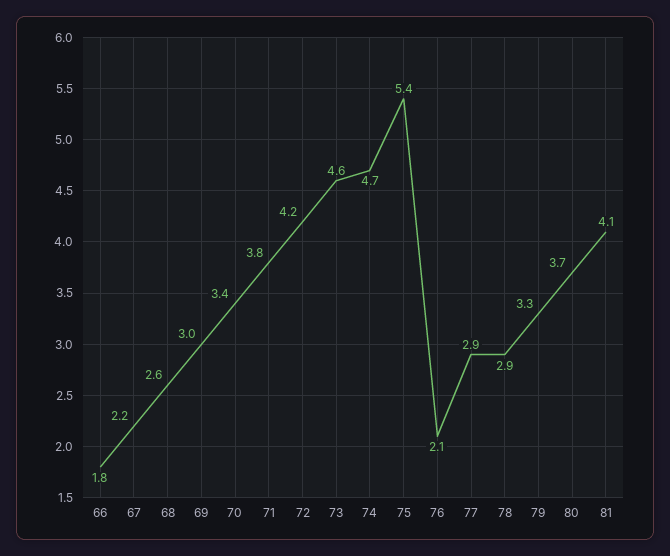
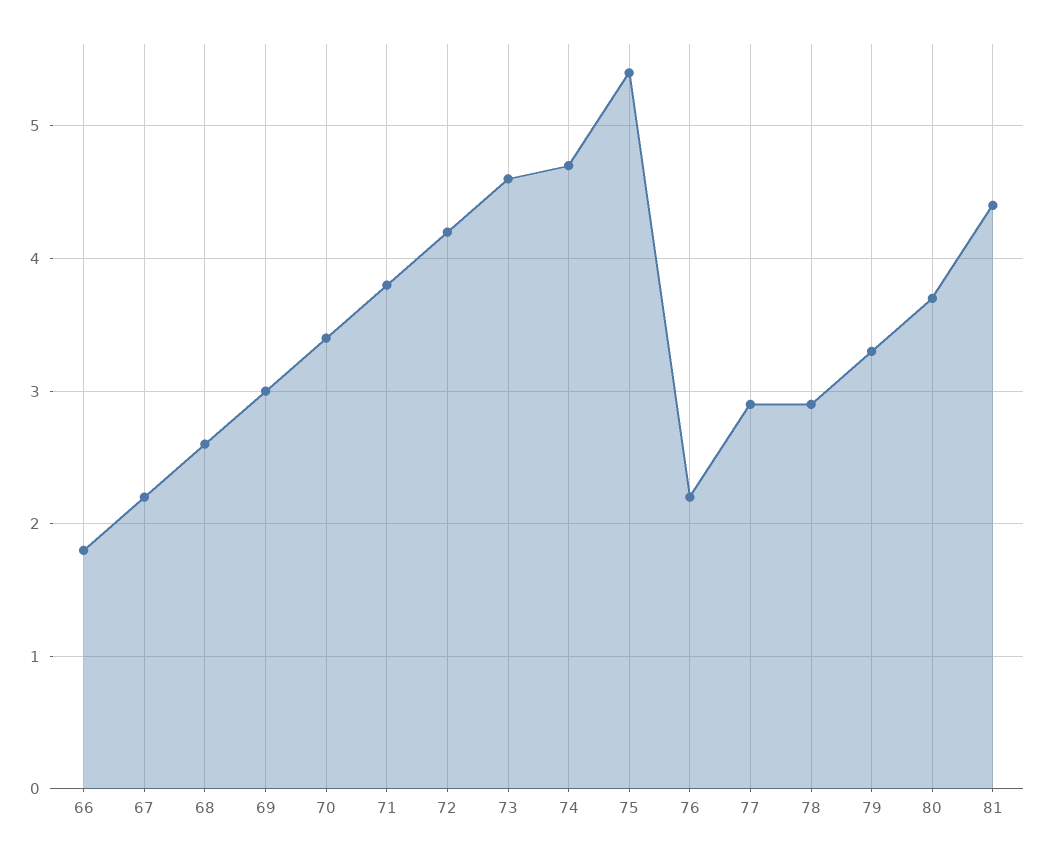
  {
    "66": 1.8,
    "67": 2.2,
    "68": 2.6,
    "69": 3,
    "70": 3.4,
    "71": 3.8,
    "72": 4.2,
    "73": 4.6,
    "74": 4.7,
    "75": 5.4,
-   "76": 2.1,
+   "76": 2.2,
    "77": 2.9,
    "78": 2.9,
    "79": 3.3,
    "80": 3.7,
-   "81": 4.1
+   "81": 4.4
  }

